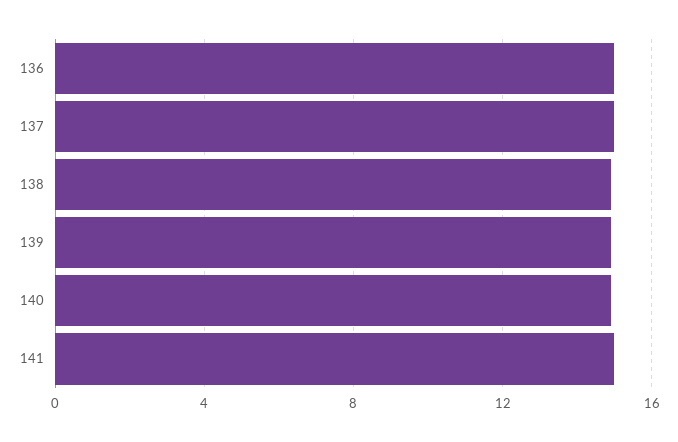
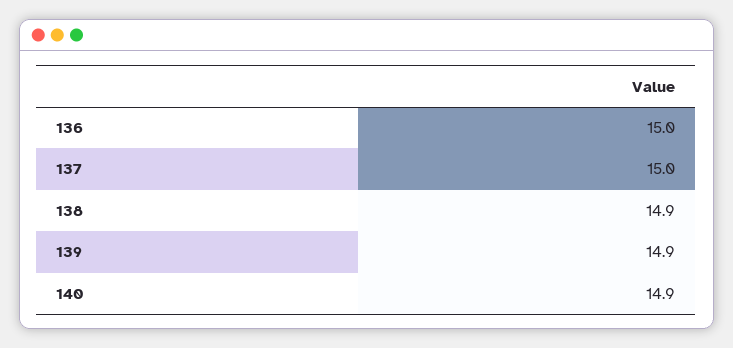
  {
    "136": 15,
    "137": 15,
    "138": 14.9,
    "139": 14.9,
-   "140": 14.9,
+   "140": 14.9
-   "141": 15
  }

